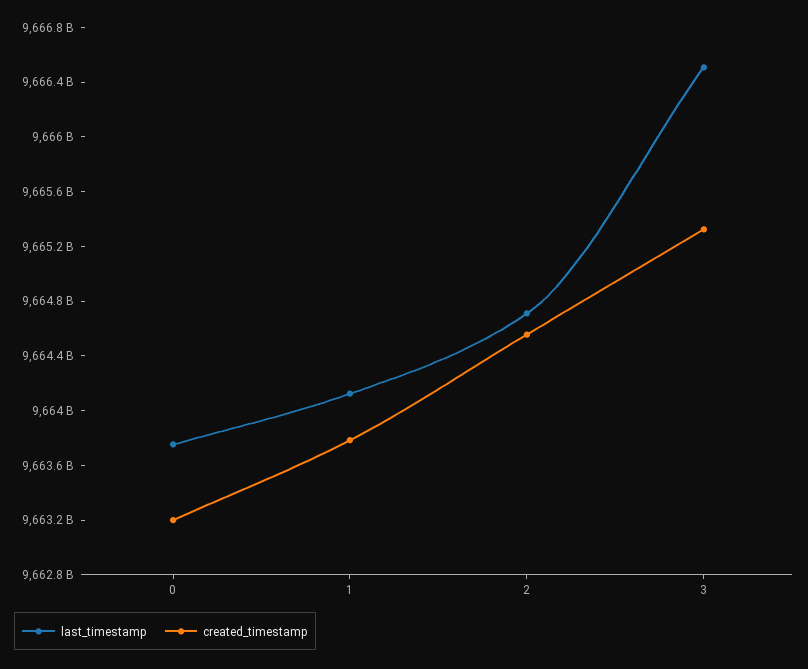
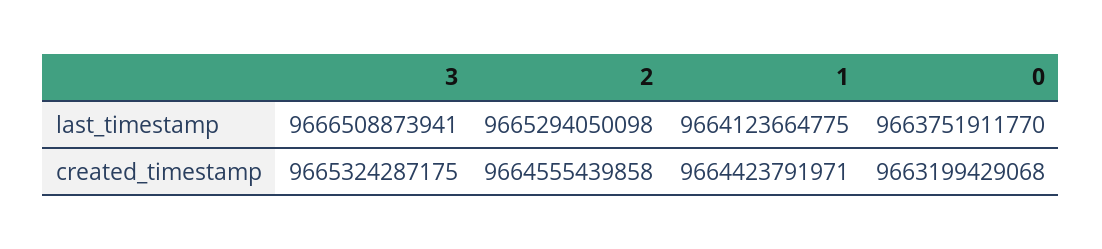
  {
    "last_timestamp": {
      "0": 9663751911770,
      "1": 9664123664775,
-     "2": 9664700000000,
+     "2": 9665294050098,
      "3": 9666508873941
    },
    "created_timestamp": {
      "0": 9663199429068,
-     "1": 9663800000000,
+     "1": 9664423791971,
      "2": 9664555439858,
      "3": 9665324287175
    }
  }

